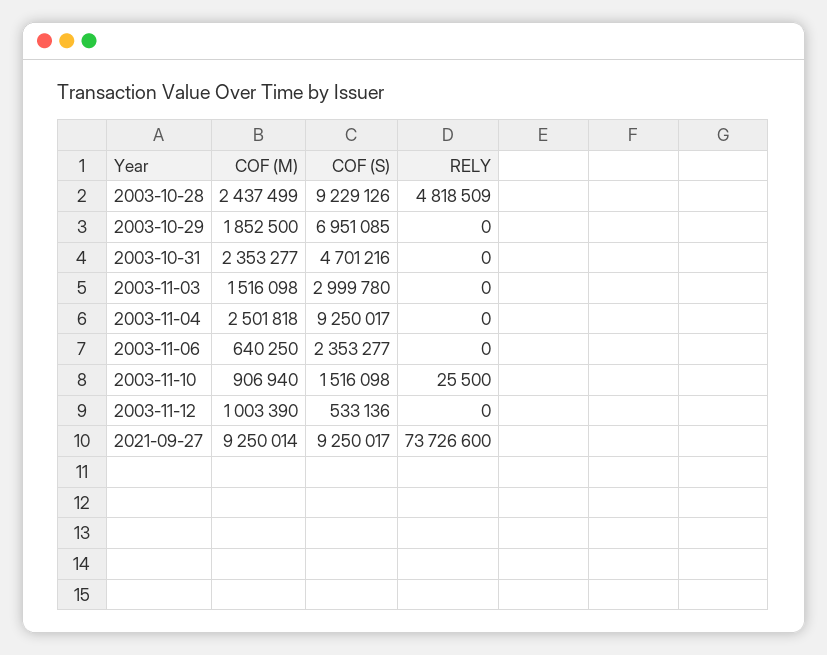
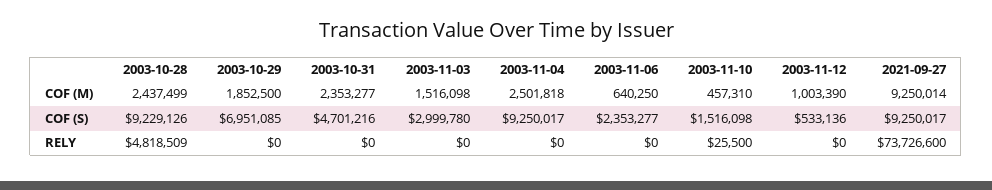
  {
    "COF (M)": {
      "2003-10-28": 2437499,
      "2003-10-29": 1852500,
      "2003-10-31": 2353277,
      "2003-11-03": 1516098,
      "2003-11-04": 2501818,
      "2003-11-06": 640250,
-     "2003-11-10": 906940,
+     "2003-11-10": 457310,
      "2003-11-12": 1003390,
      "2021-09-27": 9250014
    },
    "COF (S)": {
      "2003-10-28": 9229126,
      "2003-10-29": 6951085,
      "2003-10-31": 4701216,
      "2003-11-03": 2999780,
      "2003-11-04": 9250017,
      "2003-11-06": 2353277,
      "2003-11-10": 1516098,
      "2003-11-12": 533136,
      "2021-09-27": 9250017
    },
    "RELY": {
      "2003-10-28": 4818509,
      "2003-10-29": 0,
      "2003-10-31": 0,
      "2003-11-03": 0,
      "2003-11-04": 0,
      "2003-11-06": 0,
      "2003-11-10": 25500,
      "2003-11-12": 0,
      "2021-09-27": 73726600
    }
  }

